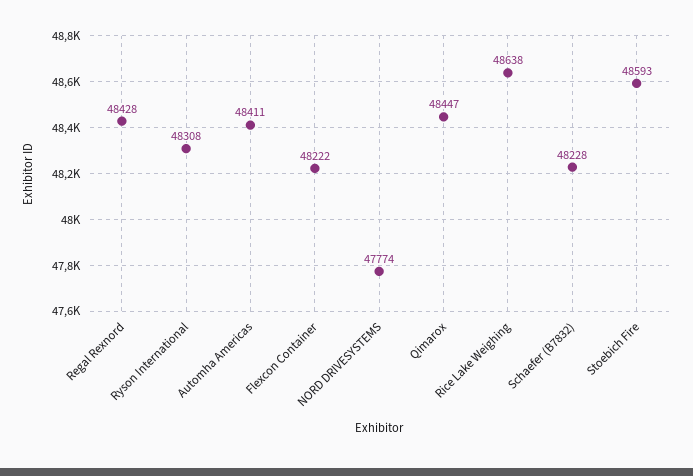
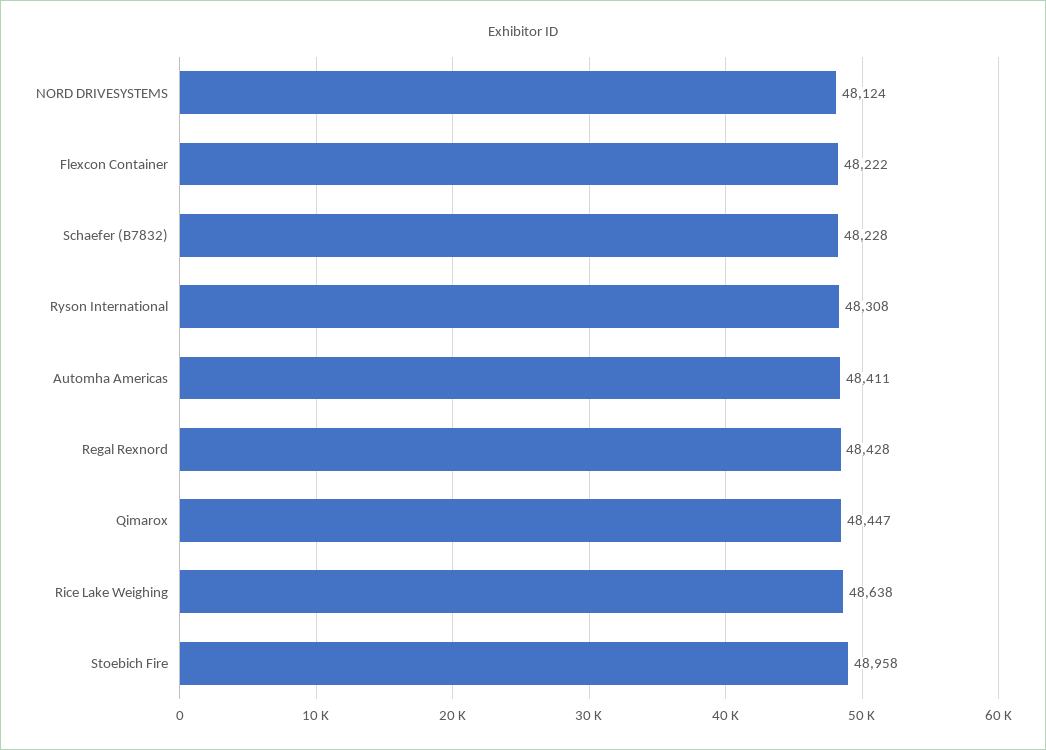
  {
    "Regal Rexnord": 48428,
    "Ryson International": 48308,
    "Automha Americas": 48411,
    "Flexcon Container": 48222,
-   "NORD DRIVESYSTEMS": 47774,
+   "NORD DRIVESYSTEMS": 48124,
    "Qimarox": 48447,
    "Rice Lake Weighing": 48638,
    "Schaefer (B7832)": 48228,
-   "Stoebich Fire": 48593
+   "Stoebich Fire": 48958
  }

